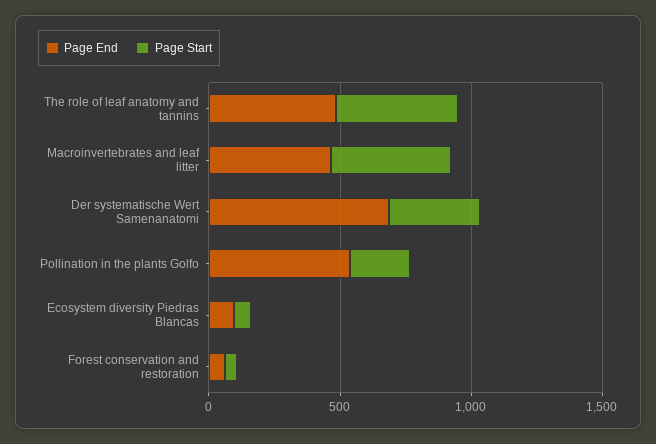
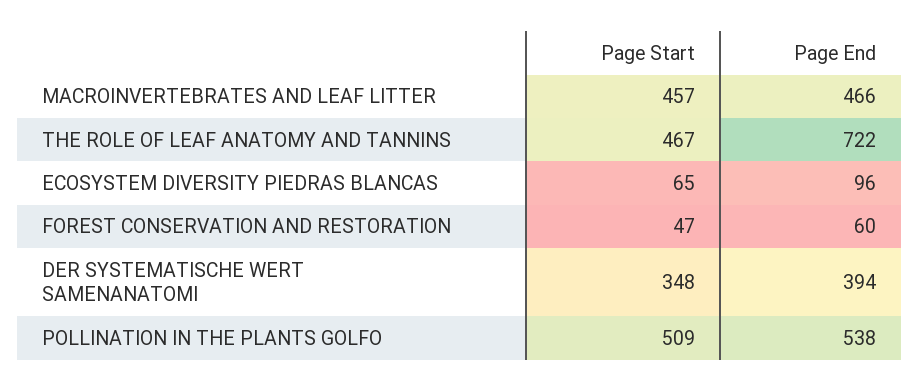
  {
    "Page End": {
-     "The role of leaf anatomy and tannins": 500,
+     "The role of leaf anatomy and tannins": 722,
      "Macroinvertebrates and leaf litter": 466,
-     "Der systematische Wert Samenanatomi": 700,
+     "Der systematische Wert Samenanatomi": 394,
      "Pollination in the plants Golfo": 538,
      "Ecosystem diversity Piedras Blancas": 96,
      "Forest conservation and restoration": 60
    },
    "Page Start": {
      "The role of leaf anatomy and tannins": 467,
      "Macroinvertebrates and leaf litter": 457,
      "Der systematische Wert Samenanatomi": 348,
-     "Pollination in the plants Golfo": 200,
+     "Pollination in the plants Golfo": 509,
      "Ecosystem diversity Piedras Blancas": 65,
      "Forest conservation and restoration": 47
    }
  }

